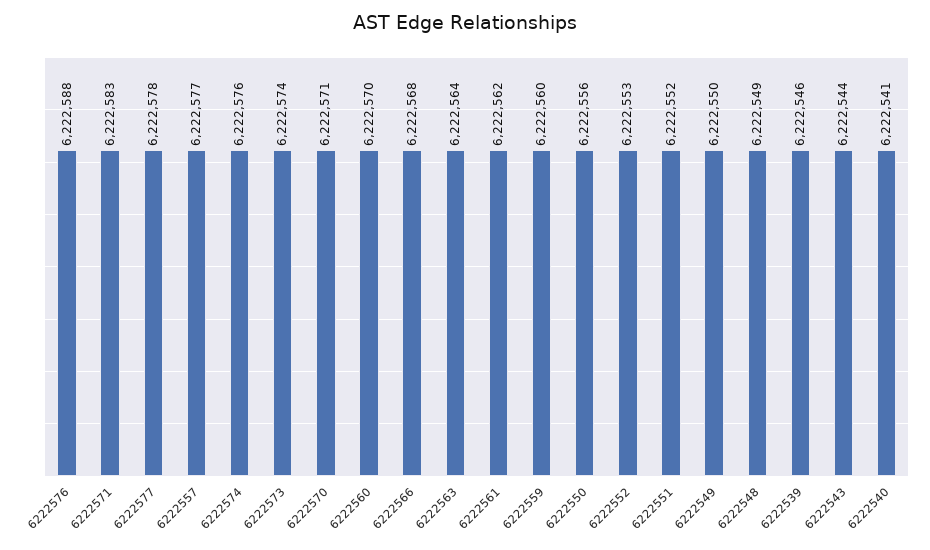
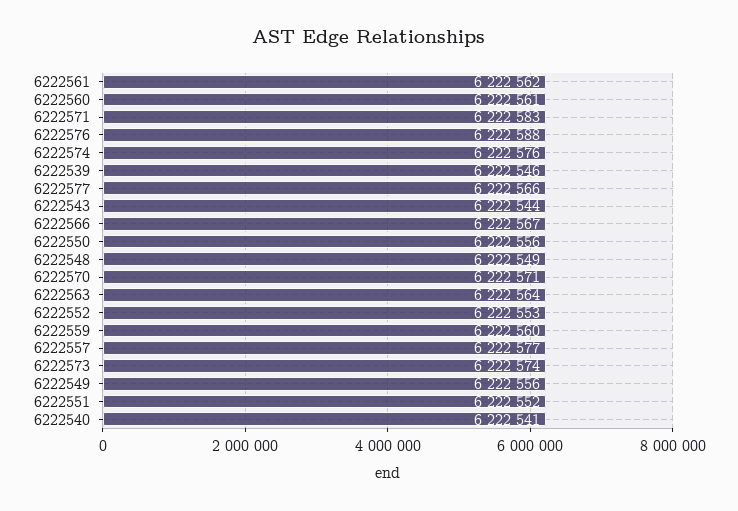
  {
    "6222576": 6222588,
    "6222571": 6222583,
-   "6222577": 6222578,
+   "6222577": 6222566,
    "6222557": 6222577,
    "6222574": 6222576,
    "6222573": 6222574,
    "6222570": 6222571,
-   "6222560": 6222570,
+   "6222560": 6222561,
-   "6222566": 6222568,
+   "6222566": 6222567,
    "6222563": 6222564,
    "6222561": 6222562,
    "6222559": 6222560,
    "6222550": 6222556,
    "6222552": 6222553,
    "6222551": 6222552,
-   "6222549": 6222550,
+   "6222549": 6222556,
    "6222548": 6222549,
    "6222539": 6222546,
    "6222543": 6222544,
    "6222540": 6222541
  }

